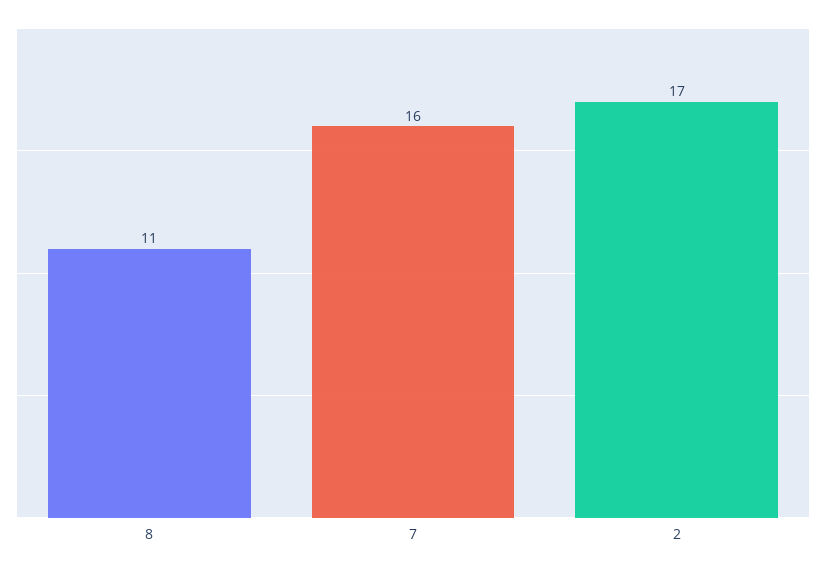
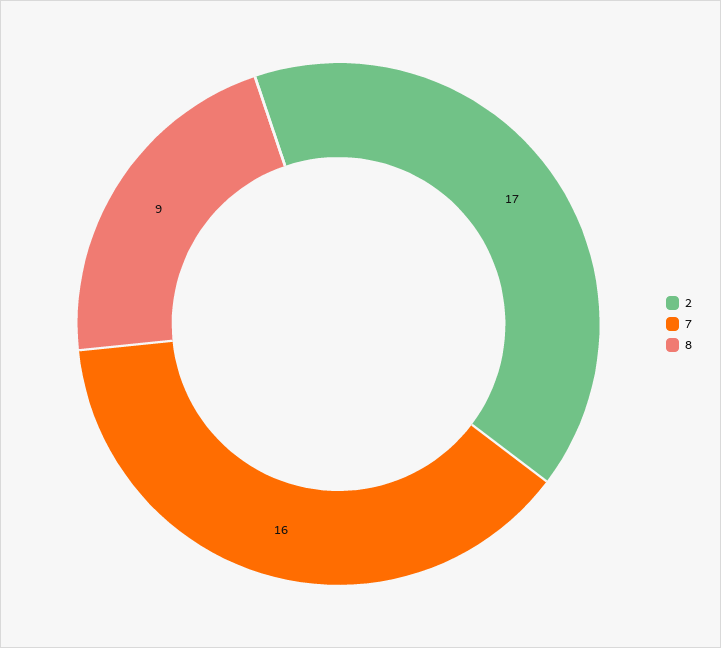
  {
-   "8": 11,
+   "8": 9,
    "7": 16,
    "2": 17
  }

